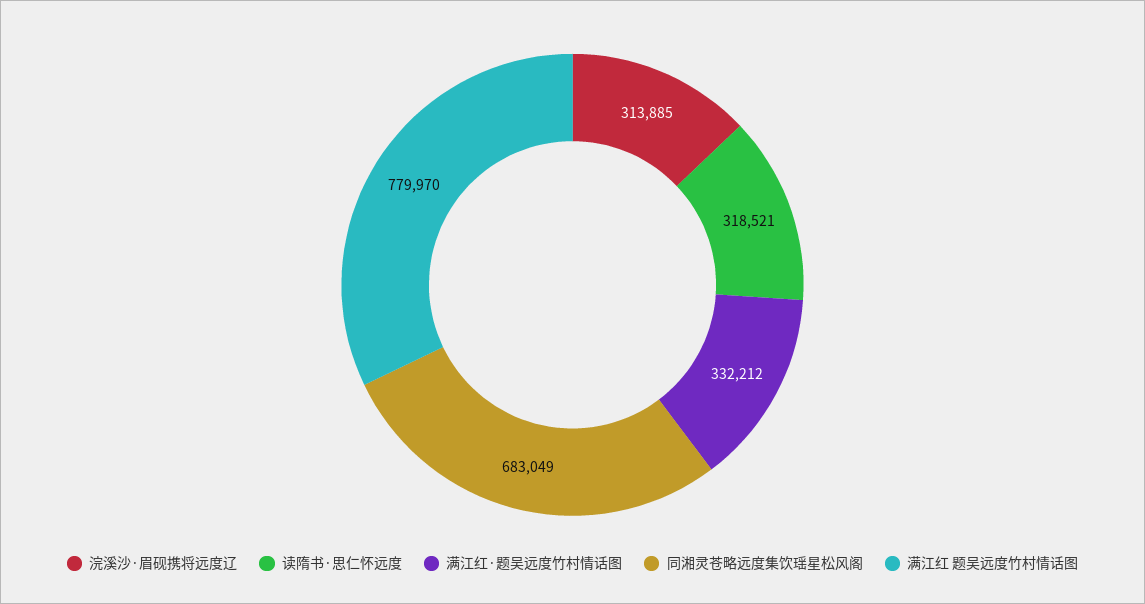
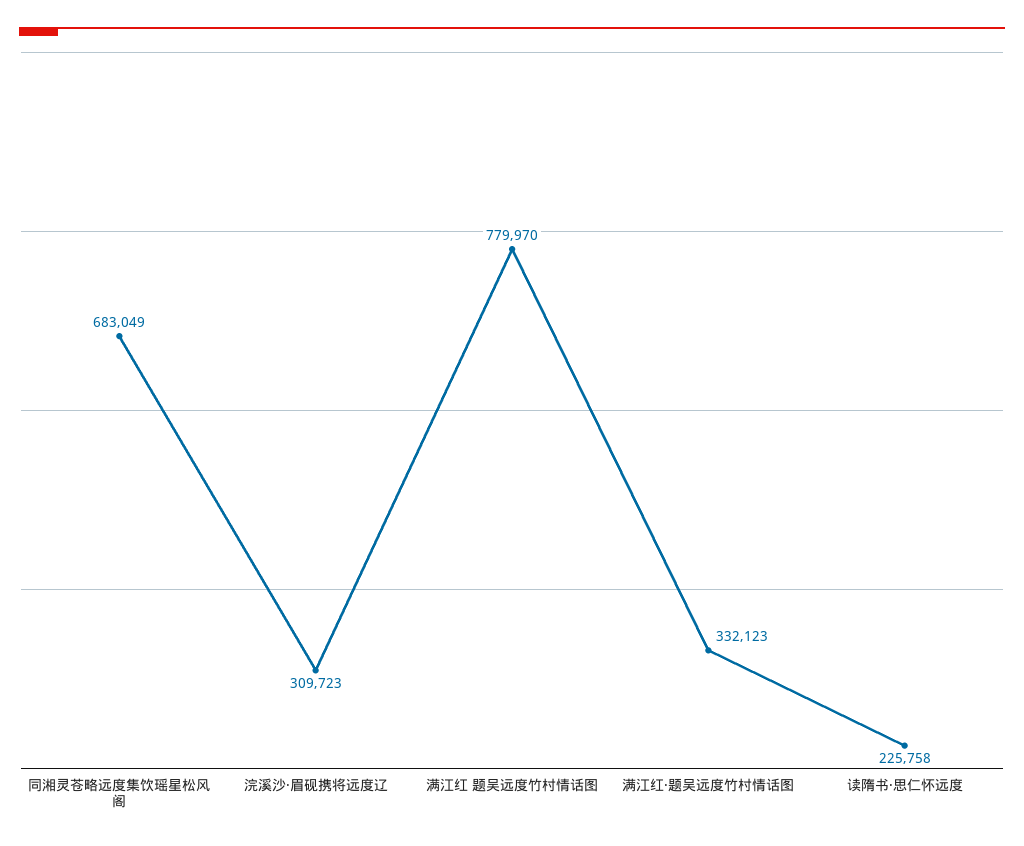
  {
-   "浣溪沙·眉砚携将远度辽": 313885,
+   "浣溪沙·眉砚携将远度辽": 309723,
-   "读隋书·思仁怀远度": 318521,
+   "读隋书·思仁怀远度": 225758,
-   "满江红·题吴远度竹村情话图": 332212,
+   "满江红·题吴远度竹村情话图": 332123,
    "同湘灵苍略远度集饮瑶星松风阁": 683049,
    "满江红 题吴远度竹村情话图": 779970
  }

